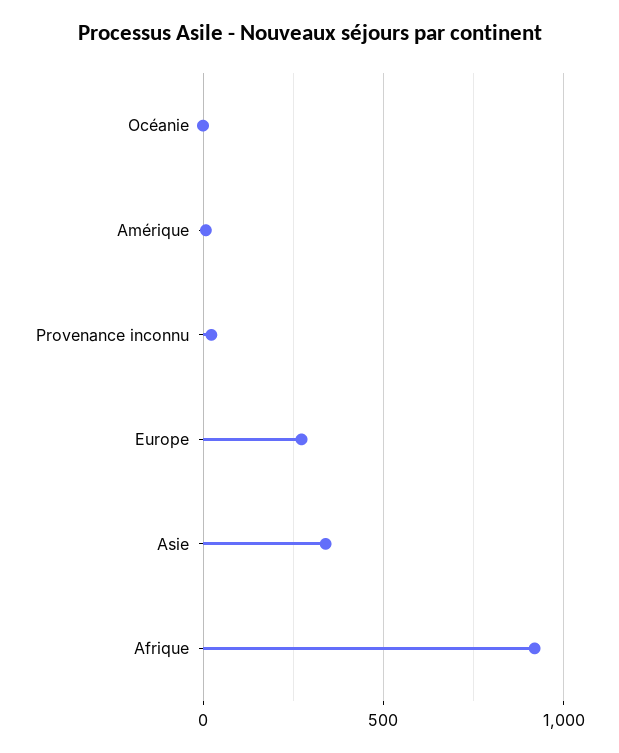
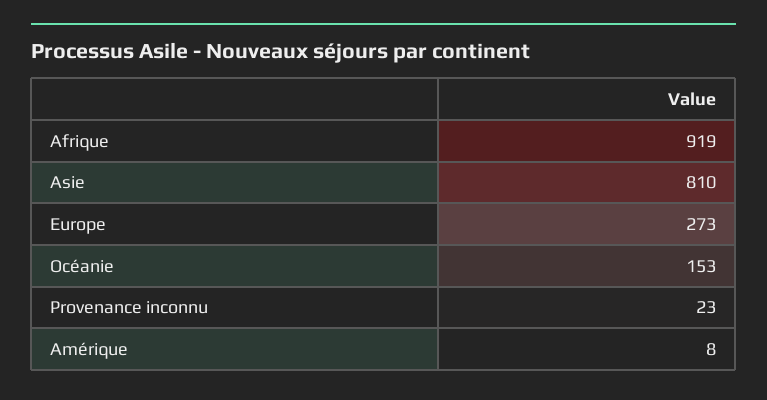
  {
-   "Océanie": 0,
+   "Océanie": 153,
    "Amérique": 8,
    "Provenance inconnu": 23,
    "Europe": 273,
-   "Asie": 350,
+   "Asie": 810,
    "Afrique": 919
  }

